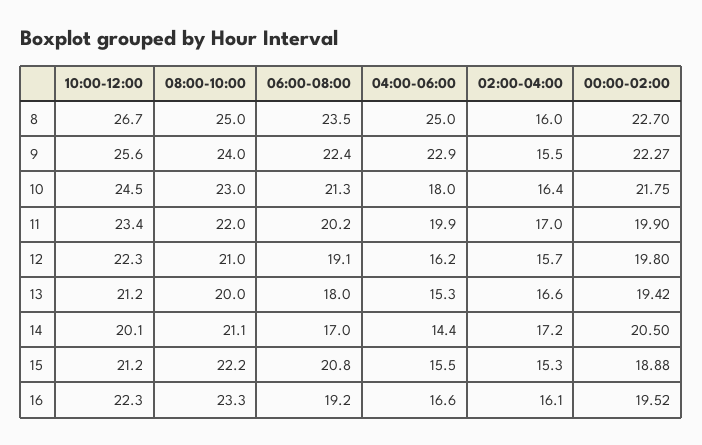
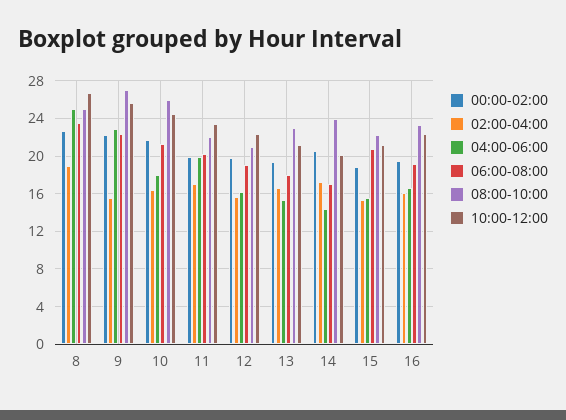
  {
    "10:00-12:00": {
      "8": 26.7,
      "9": 25.6,
      "10": 24.5,
      "11": 23.4,
      "12": 22.3,
      "13": 21.2,
      "14": 20.1,
      "15": 21.2,
      "16": 22.3
    },
    "08:00-10:00": {
      "8": 25,
-     "9": 24,
+     "9": 27,
-     "10": 23,
+     "10": 26,
      "11": 22,
      "12": 21,
-     "13": 20,
+     "13": 23,
-     "14": 21.1,
+     "14": 24,
      "15": 22.2,
      "16": 23.3
    },
    "06:00-08:00": {
      "8": 23.5,
      "9": 22.4,
      "10": 21.3,
      "11": 20.2,
      "12": 19.1,
      "13": 18,
      "14": 17,
      "15": 20.8,
      "16": 19.2
    },
    "04:00-06:00": {
      "8": 25,
      "9": 22.9,
      "10": 18,
      "11": 19.9,
      "12": 16.2,
      "13": 15.3,
      "14": 14.4,
      "15": 15.5,
      "16": 16.6
    },
    "02:00-04:00": {
-     "8": 16,
+     "8": 19,
      "9": 15.5,
      "10": 16.4,
      "11": 17,
      "12": 15.7,
      "13": 16.6,
      "14": 17.2,
      "15": 15.3,
      "16": 16.1
    },
    "00:00-02:00": {
      "8": 22.7,
      "9": 22.27,
      "10": 21.75,
      "11": 19.9,
      "12": 19.8,
      "13": 19.42,
      "14": 20.5,
      "15": 18.88,
      "16": 19.52
    }
  }

